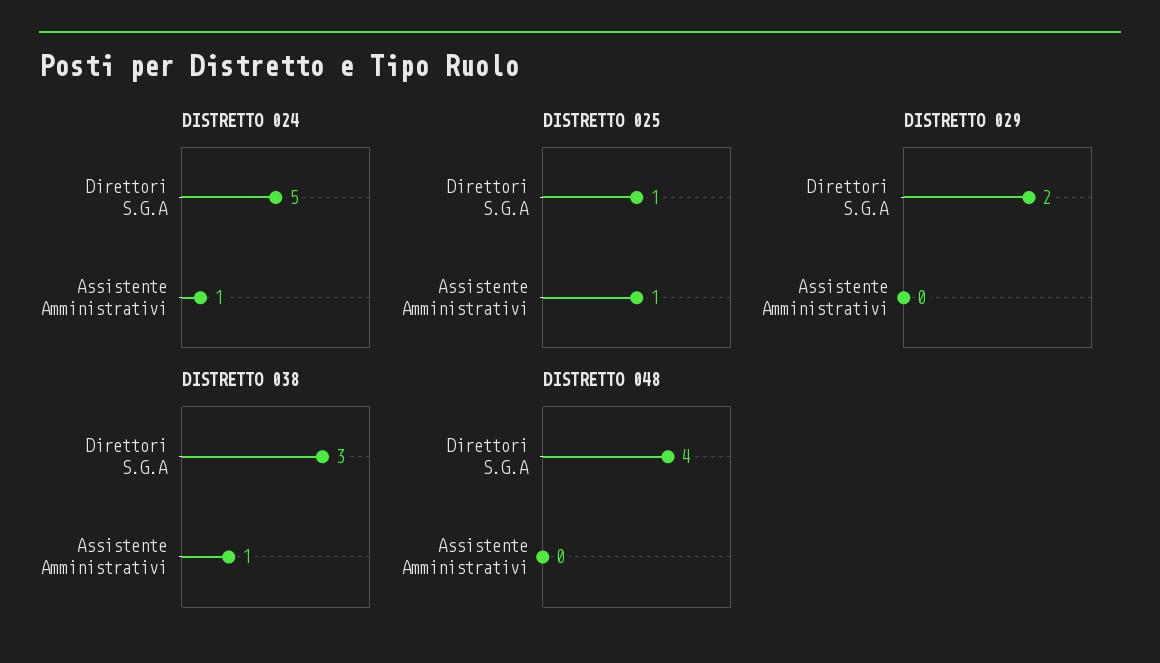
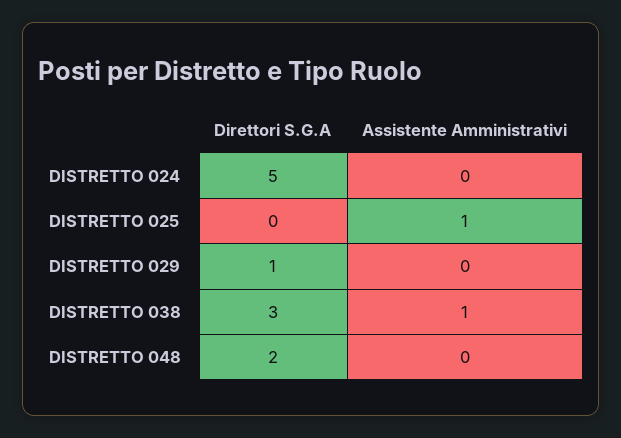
  {
    "DISTRETTO 024": {
      "Direttori S.G.A": 5,
-     "Assistente Amministrativi": 1
+     "Assistente Amministrativi": 0
    },
    "DISTRETTO 025": {
-     "Direttori S.G.A": 1,
+     "Direttori S.G.A": 0,
      "Assistente Amministrativi": 1
    },
    "DISTRETTO 029": {
-     "Direttori S.G.A": 2,
+     "Direttori S.G.A": 1,
      "Assistente Amministrativi": 0
    },
    "DISTRETTO 038": {
      "Direttori S.G.A": 3,
      "Assistente Amministrativi": 1
    },
    "DISTRETTO 048": {
-     "Direttori S.G.A": 4,
+     "Direttori S.G.A": 2,
      "Assistente Amministrativi": 0
    }
  }

